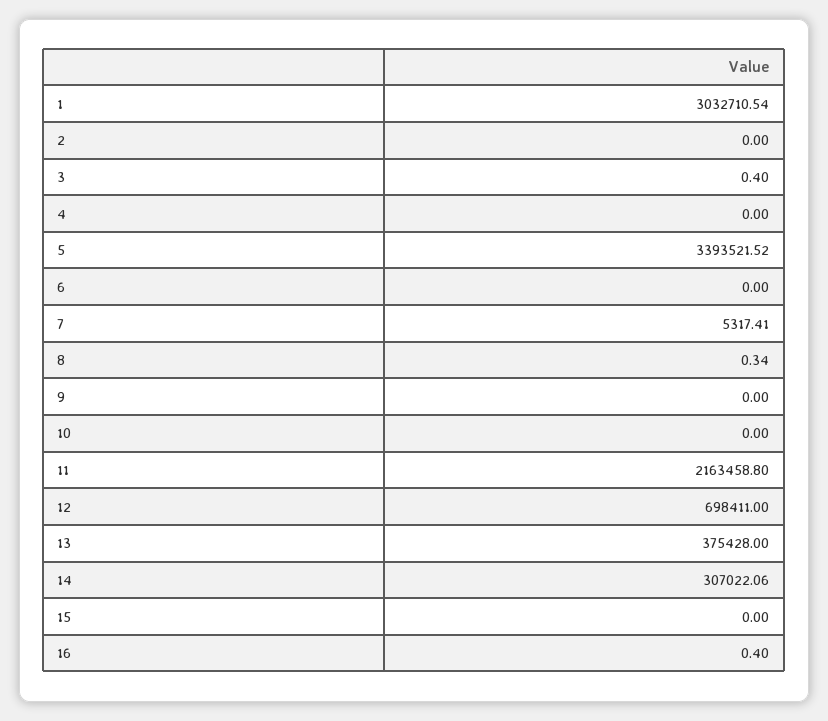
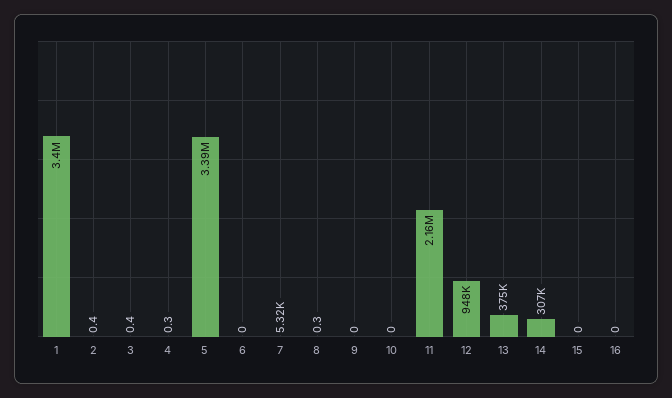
  {
-   "1": 3032710.54,
+   "1": 3400000,
-   "2": 0,
+   "2": 0.4,
    "3": 0.4,
-   "4": 0,
+   "4": 0.3,
    "5": 3393521.52,
    "6": 0,
    "7": 5317.41,
    "8": 0.34,
    "9": 0,
    "10": 0,
    "11": 2163458.8,
-   "12": 698411,
+   "12": 948000,
    "13": 375428,
    "14": 307022.06,
    "15": 0,
-   "16": 0.4
+   "16": 0
  }

